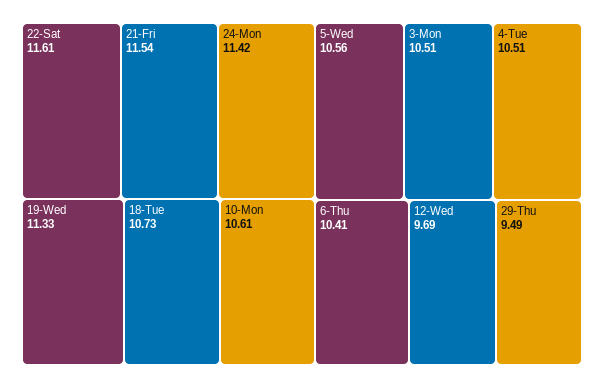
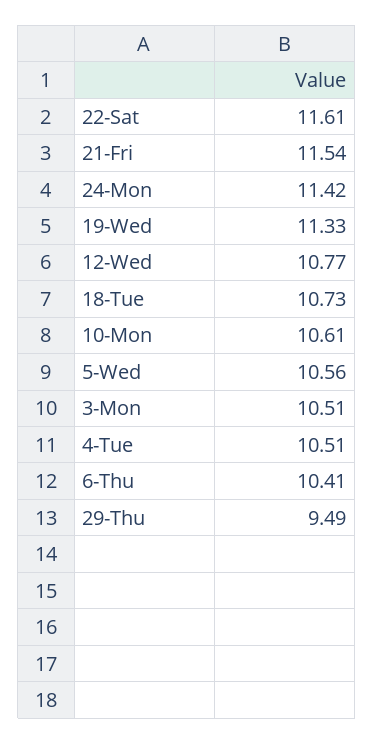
  {
    "22-Sat": 11.61,
    "21-Fri": 11.54,
    "24-Mon": 11.42,
    "19-Wed": 11.33,
    "18-Tue": 10.73,
    "10-Mon": 10.61,
    "5-Wed": 10.56,
    "3-Mon": 10.51,
    "4-Tue": 10.51,
    "6-Thu": 10.41,
-   "12-Wed": 9.69,
+   "12-Wed": 10.77,
    "29-Thu": 9.49
  }

